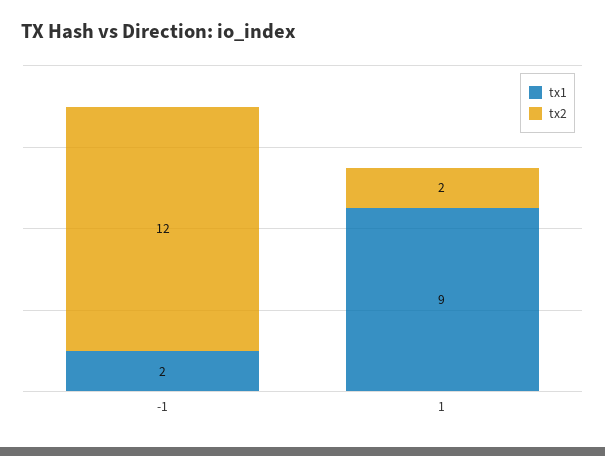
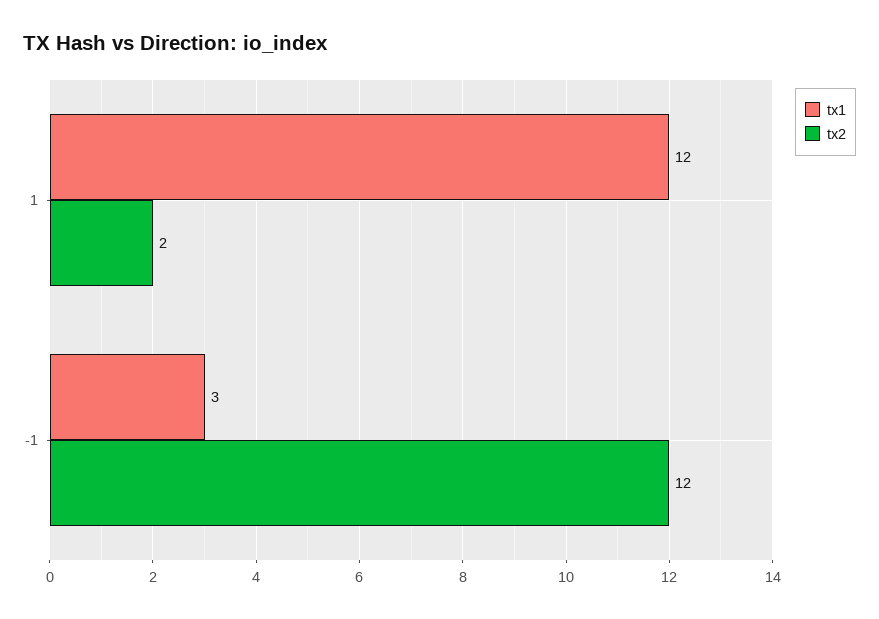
  {
    "tx1": {
-     "-1": 2,
+     "-1": 3,
-     "1": 9
+     "1": 12
    },
    "tx2": {
      "-1": 12,
      "1": 2
    }
  }

